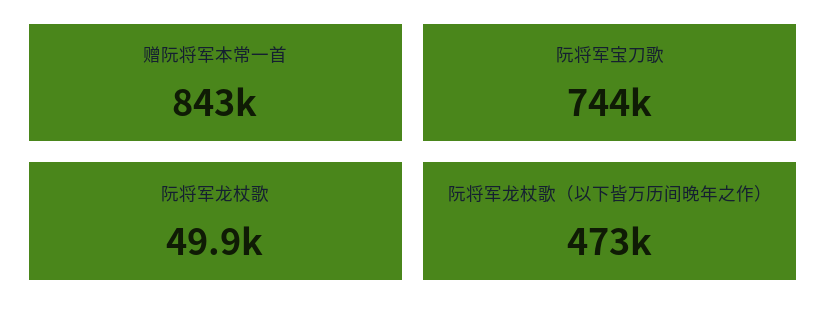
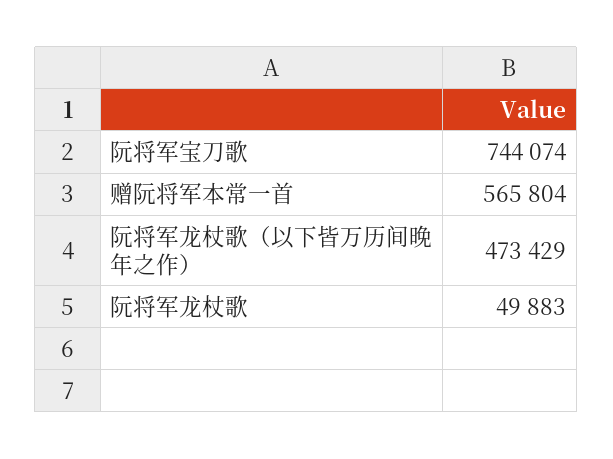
  {
-   "赠阮将军本常一首": 843000,
+   "赠阮将军本常一首": 565804,
    "阮将军宝刀歌": 744074,
    "阮将军龙杖歌": 49883,
    "阮将军龙杖歌（以下皆万历间晚年之作）": 473429
  }

